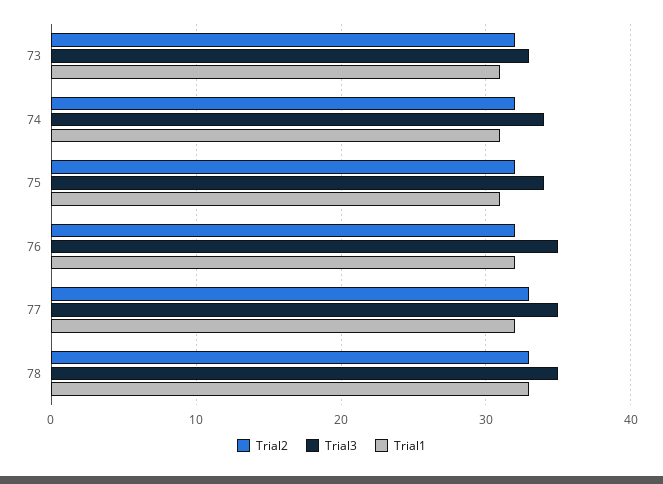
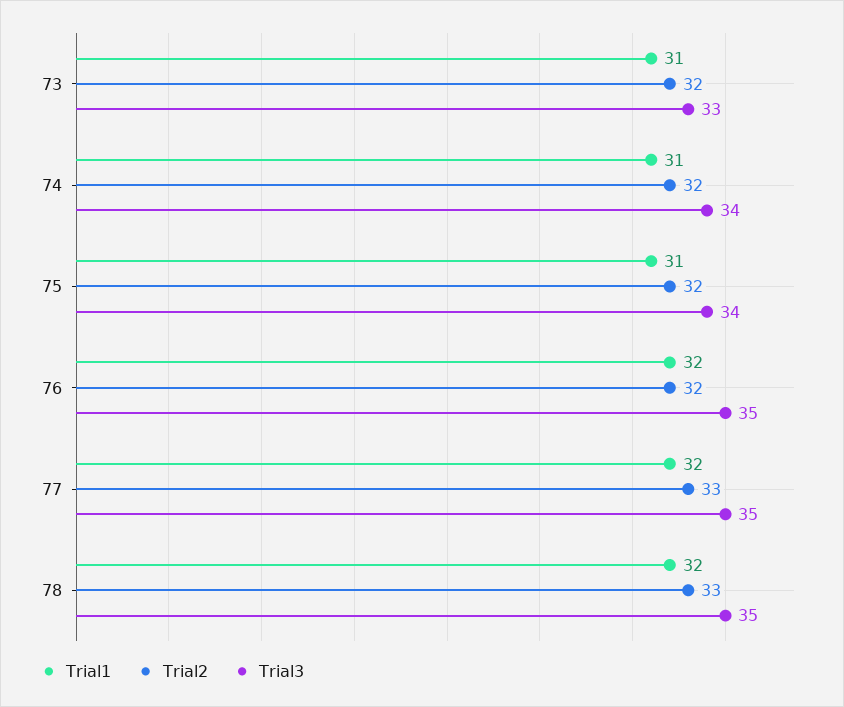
  {
    "Trial2": {
      "73": 32,
      "74": 32,
      "75": 32,
      "76": 32,
      "77": 33,
      "78": 33
    },
    "Trial3": {
      "73": 33,
      "74": 34,
      "75": 34,
      "76": 35,
      "77": 35,
      "78": 35
    },
    "Trial1": {
      "73": 31,
      "74": 31,
      "75": 31,
      "76": 32,
      "77": 32,
-     "78": 33
+     "78": 32
    }
  }

